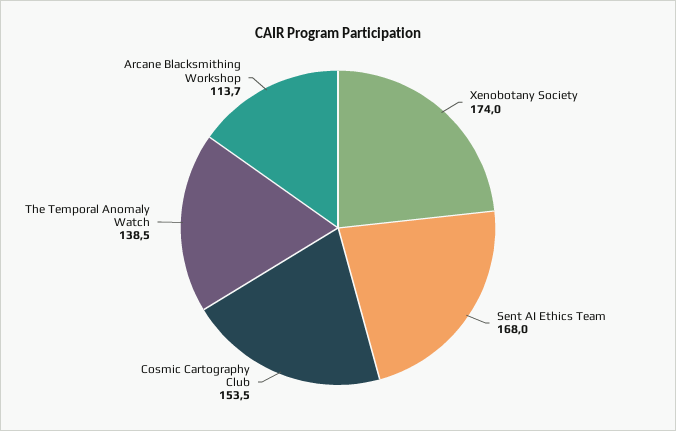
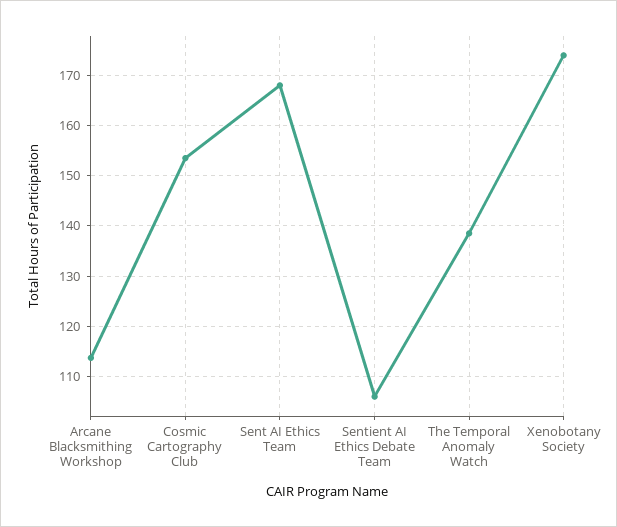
  {
    "Xenobotany Society": 174,
    "Sent AI Ethics Team": 168,
    "Cosmic Cartography Club": 153.5,
    "The Temporal Anomaly Watch": 138.5,
-   "Arcane Blacksmithing Workshop": 113.7
+   "Arcane Blacksmithing Workshop": 113.7,
+   "Sentient AI Ethics Debate Team": 106
  }

